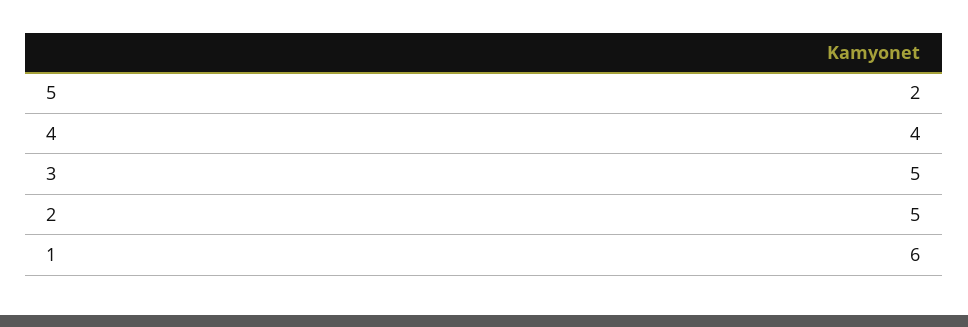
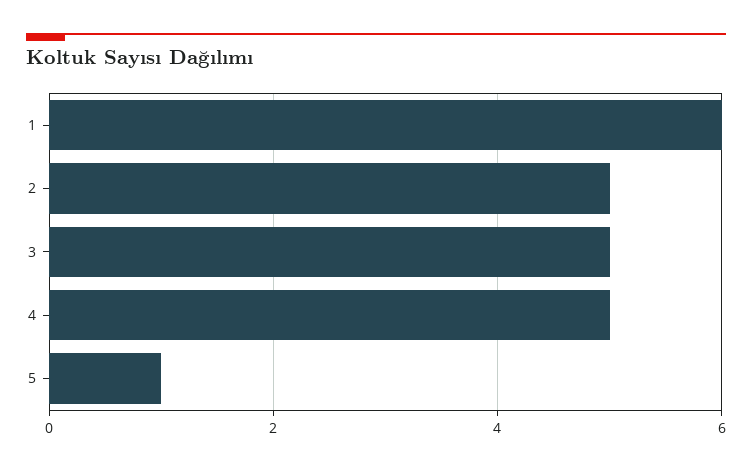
  {
-   "5": 2,
+   "5": 1,
-   "4": 4,
+   "4": 5,
    "3": 5,
    "2": 5,
    "1": 6
  }

